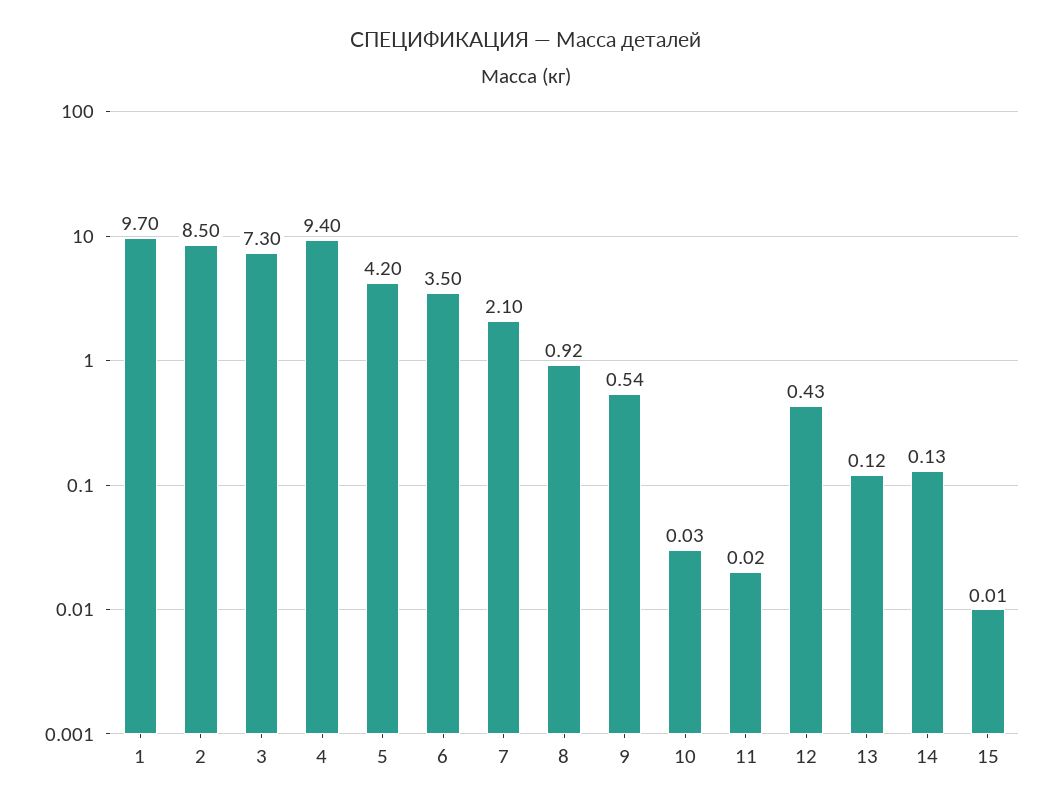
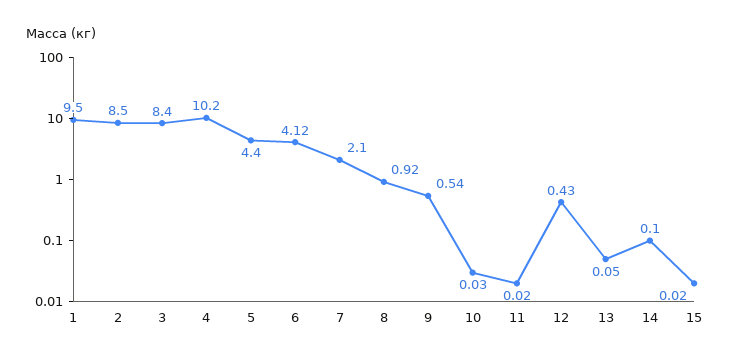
  {
-   "1": 9.7,
+   "1": 9.5,
    "2": 8.5,
-   "3": 7.3,
+   "3": 8.4,
-   "4": 9.4,
+   "4": 10.2,
-   "5": 4.2,
+   "5": 4.4,
-   "6": 3.5,
+   "6": 4.12,
    "7": 2.1,
    "8": 0.92,
    "9": 0.54,
    "10": 0.03,
    "11": 0.02,
    "12": 0.43,
-   "13": 0.12,
+   "13": 0.05,
-   "14": 0.13,
+   "14": 0.1,
-   "15": 0.01
+   "15": 0.02
  }

